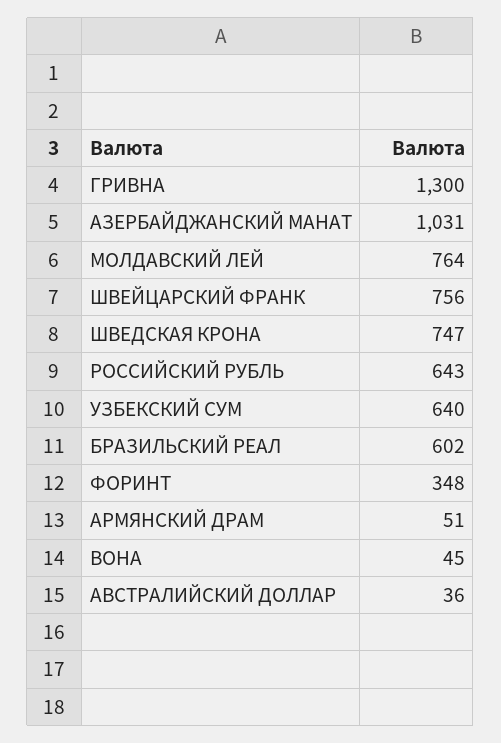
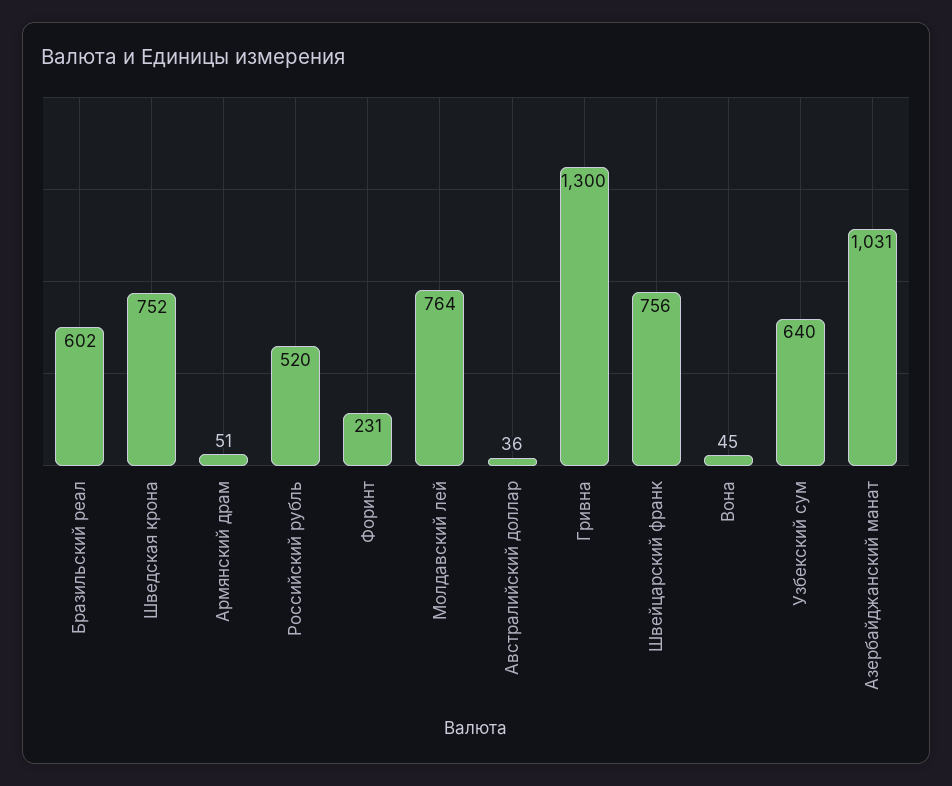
  {
    "ГРИВНА": 1300,
    "АЗЕРБАЙДЖАНСКИЙ МАНАТ": 1031,
    "МОЛДАВСКИЙ ЛЕЙ": 764,
    "ШВЕЙЦАРСКИЙ ФРАНК": 756,
-   "ШВЕДСКАЯ КРОНА": 747,
+   "ШВЕДСКАЯ КРОНА": 752,
-   "РОССИЙСКИЙ РУБЛЬ": 643,
+   "РОССИЙСКИЙ РУБЛЬ": 520,
    "УЗБЕКСКИЙ СУМ": 640,
    "БРАЗИЛЬСКИЙ РЕАЛ": 602,
-   "ФОРИНТ": 348,
+   "ФОРИНТ": 231,
    "АРМЯНСКИЙ ДРАМ": 51,
    "ВОНА": 45,
    "АВСТРАЛИЙСКИЙ ДОЛЛАР": 36
  }

